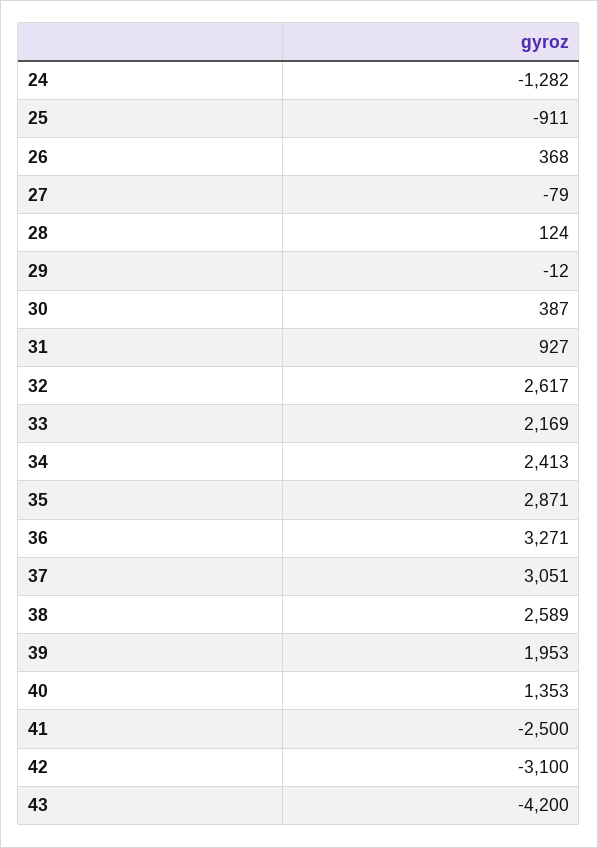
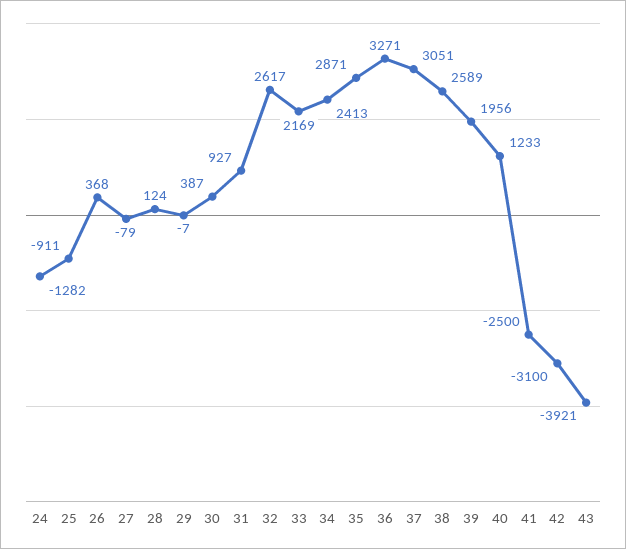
  {
    "24": -1282,
    "25": -911,
    "26": 368,
    "27": -79,
    "28": 124,
-   "29": -12,
+   "29": -7,
    "30": 387,
    "31": 927,
    "32": 2617,
    "33": 2169,
    "34": 2413,
    "35": 2871,
    "36": 3271,
    "37": 3051,
    "38": 2589,
-   "39": 1953,
+   "39": 1956,
-   "40": 1353,
+   "40": 1233,
    "41": -2500,
    "42": -3100,
-   "43": -4200
+   "43": -3921
  }

